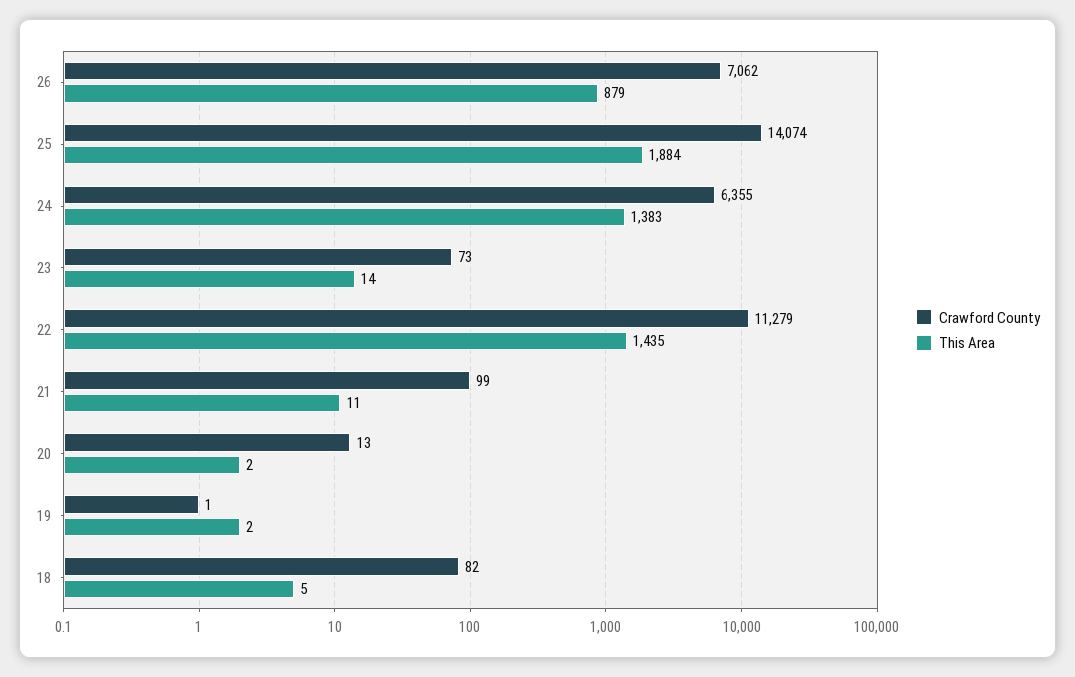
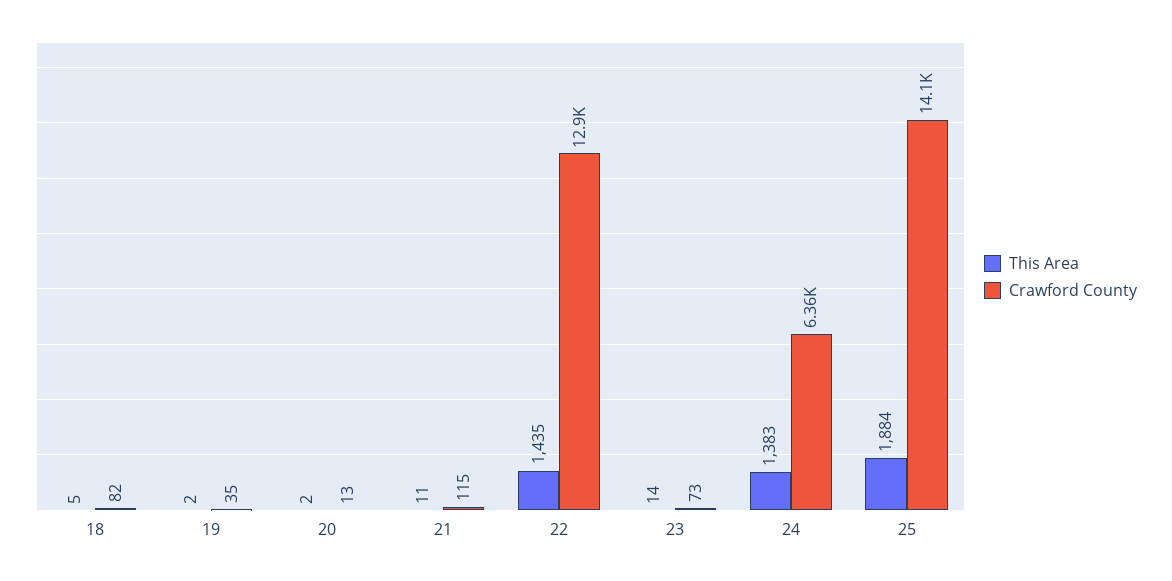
  {
    "Crawford County": {
-     "26": 7062,
      "25": 14074,
      "24": 6355,
      "23": 73,
-     "22": 11279,
+     "22": 12900,
-     "21": 99,
+     "21": 115,
      "20": 13,
-     "19": 1,
+     "19": 35,
      "18": 82
    },
    "This Area": {
-     "26": 879,
      "25": 1884,
      "24": 1383,
      "23": 14,
      "22": 1435,
      "21": 11,
      "20": 2,
      "19": 2,
      "18": 5
    }
  }

